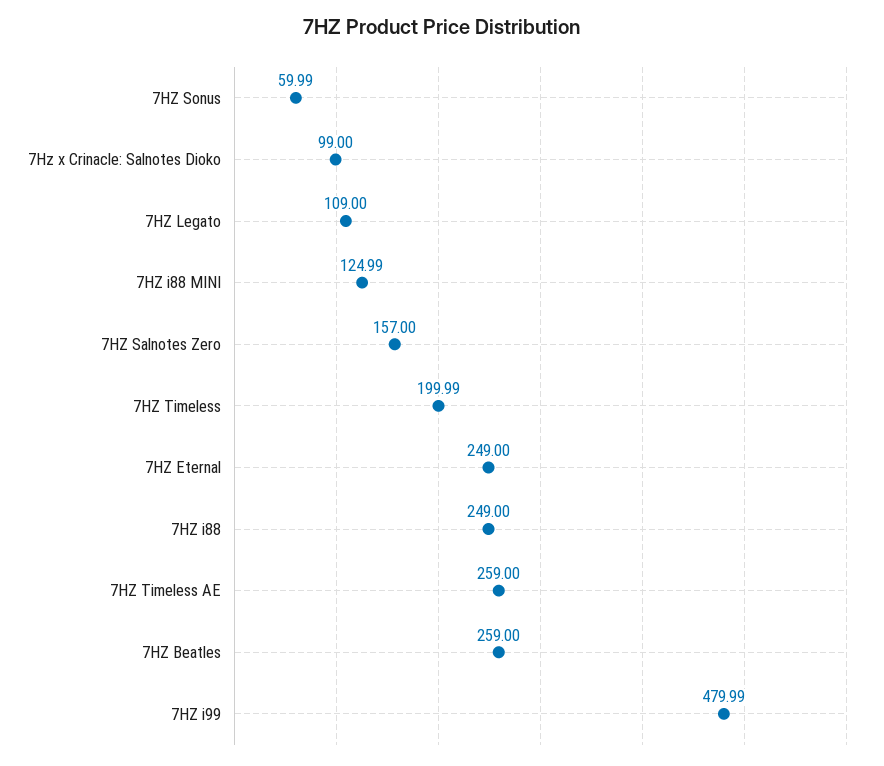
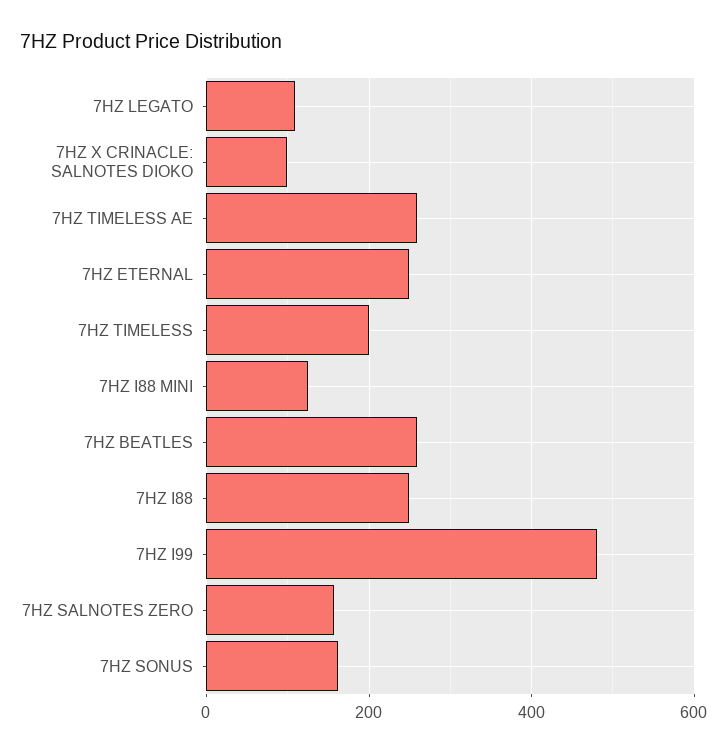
  {
-   "7HZ Sonus": 59.99,
+   "7HZ Sonus": 160,
    "7Hz x Crinacle: Salnotes Dioko": 99,
    "7HZ Legato": 109,
    "7HZ i88 MINI": 124.99,
    "7HZ Salnotes Zero": 157,
    "7HZ Timeless": 199.99,
    "7HZ Eternal": 249,
    "7HZ i88": 249,
    "7HZ Timeless AE": 259,
    "7HZ Beatles": 259,
    "7HZ i99": 479.99
  }

